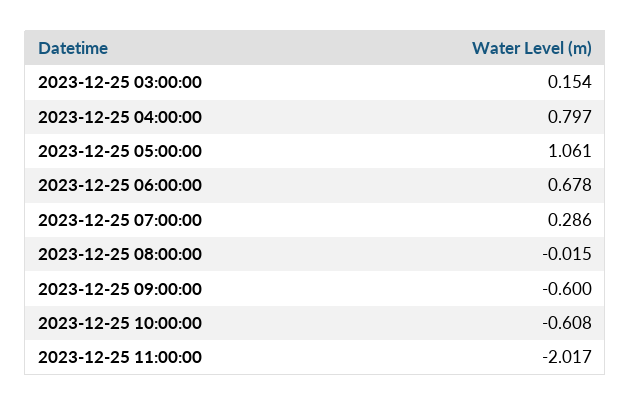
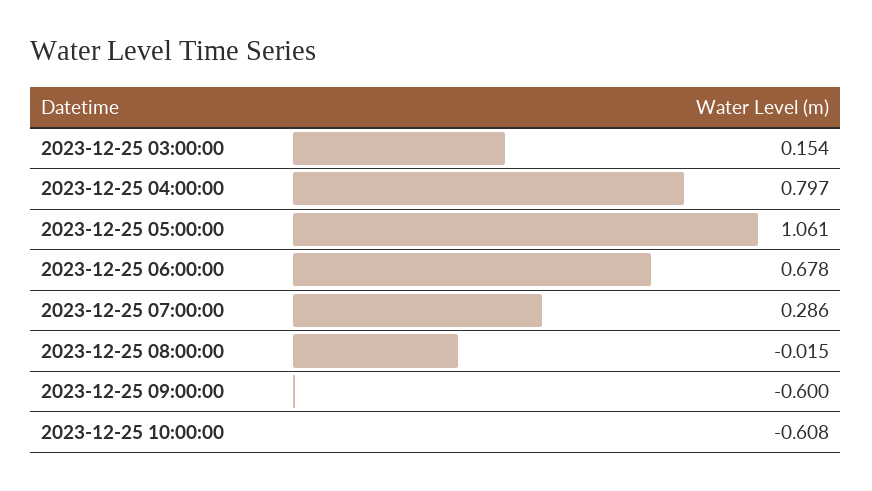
  {
    "2023-12-25 03:00:00": 0.154,
    "2023-12-25 04:00:00": 0.797,
    "2023-12-25 05:00:00": 1.061,
    "2023-12-25 06:00:00": 0.678,
    "2023-12-25 07:00:00": 0.286,
    "2023-12-25 08:00:00": -0.015,
    "2023-12-25 09:00:00": -0.6,
-   "2023-12-25 10:00:00": -0.608,
+   "2023-12-25 10:00:00": -0.608
-   "2023-12-25 11:00:00": -2.017
  }

